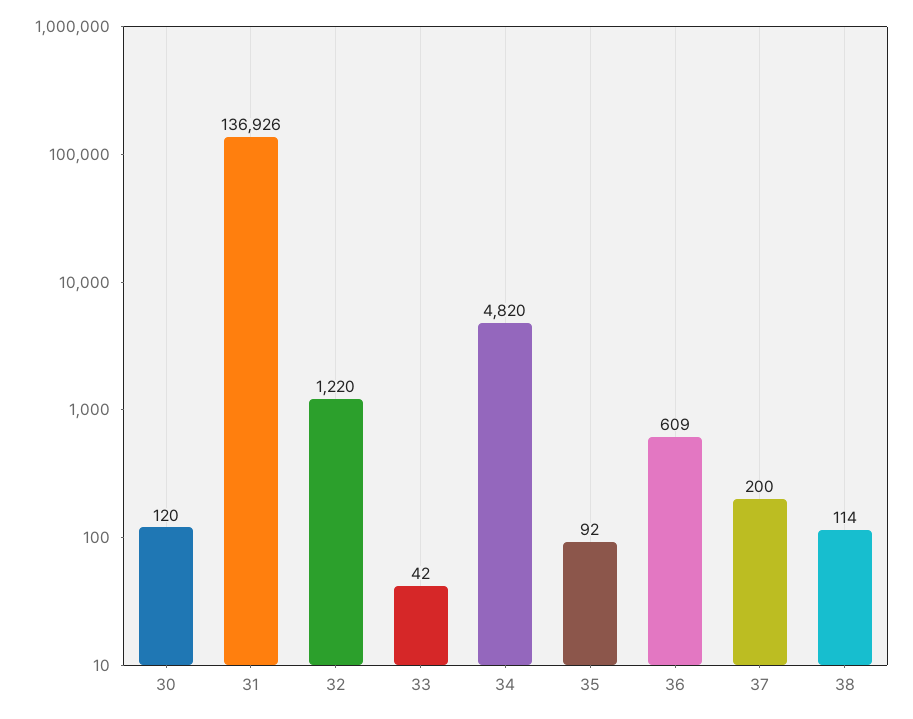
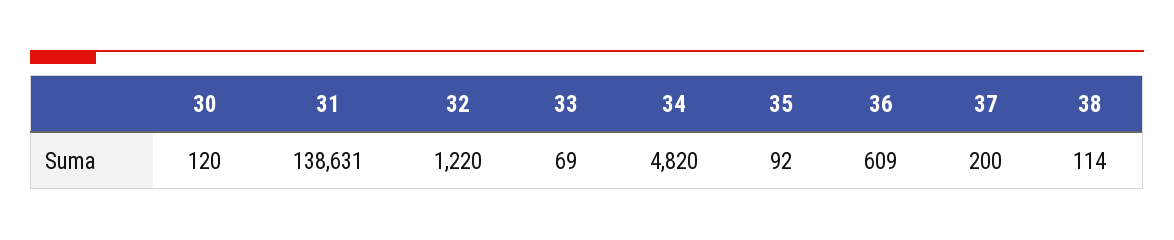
  {
    "30": 120,
-   "31": 136926,
+   "31": 138631,
    "32": 1220,
-   "33": 42,
+   "33": 69,
    "34": 4820,
    "35": 92,
    "36": 609,
    "37": 200,
    "38": 114
  }

